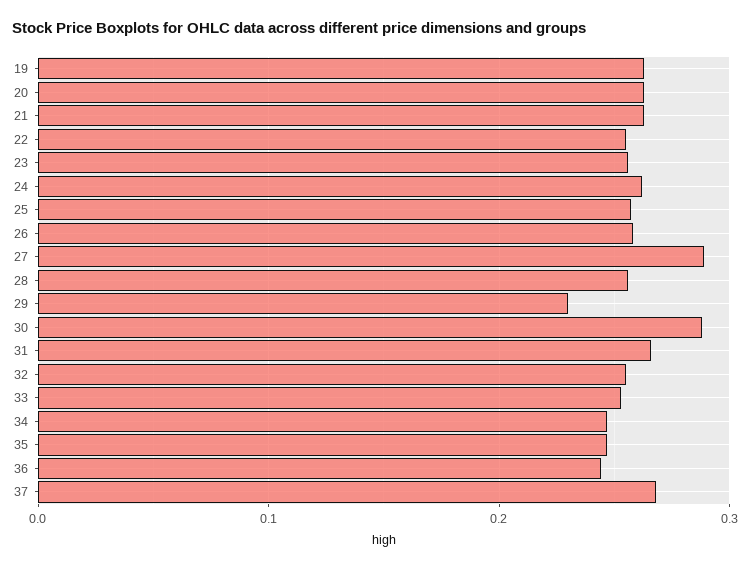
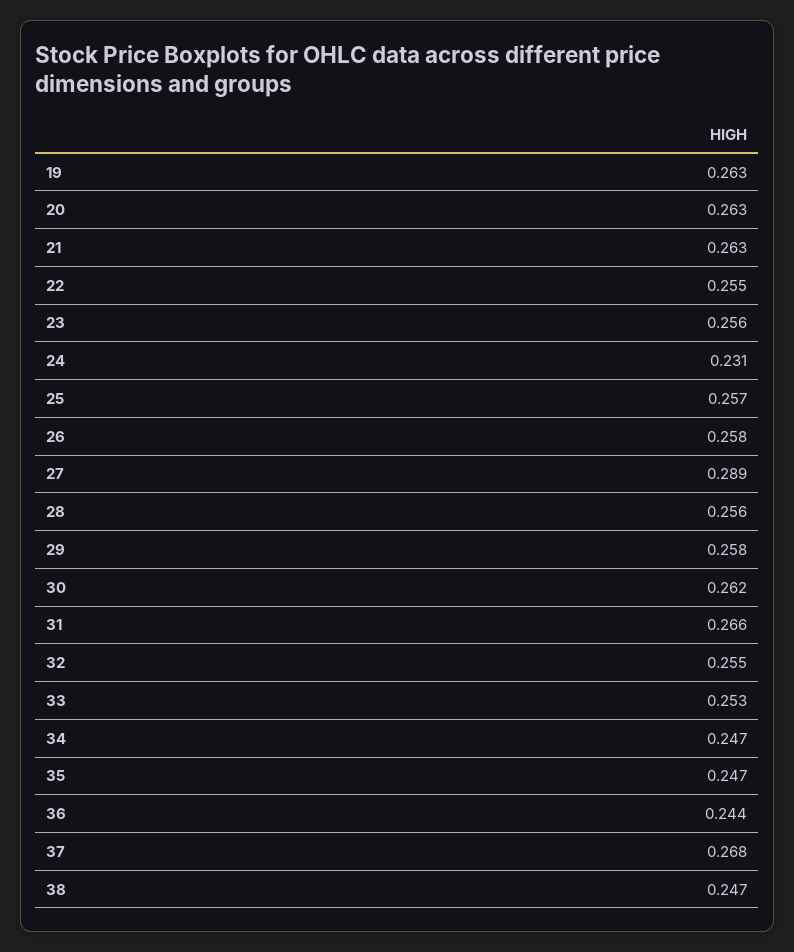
  {
    "19": 0.263,
    "20": 0.263,
    "21": 0.263,
    "22": 0.255,
    "23": 0.256,
-   "24": 0.26,
+   "24": 0.231,
    "25": 0.257,
    "26": 0.258,
    "27": 0.289,
    "28": 0.256,
-   "29": 0.23,
+   "29": 0.258,
-   "30": 0.29,
+   "30": 0.262,
    "31": 0.266,
    "32": 0.255,
    "33": 0.253,
    "34": 0.247,
    "35": 0.247,
    "36": 0.244,
-   "37": 0.268
+   "37": 0.268,
+   "38": 0.247
  }

